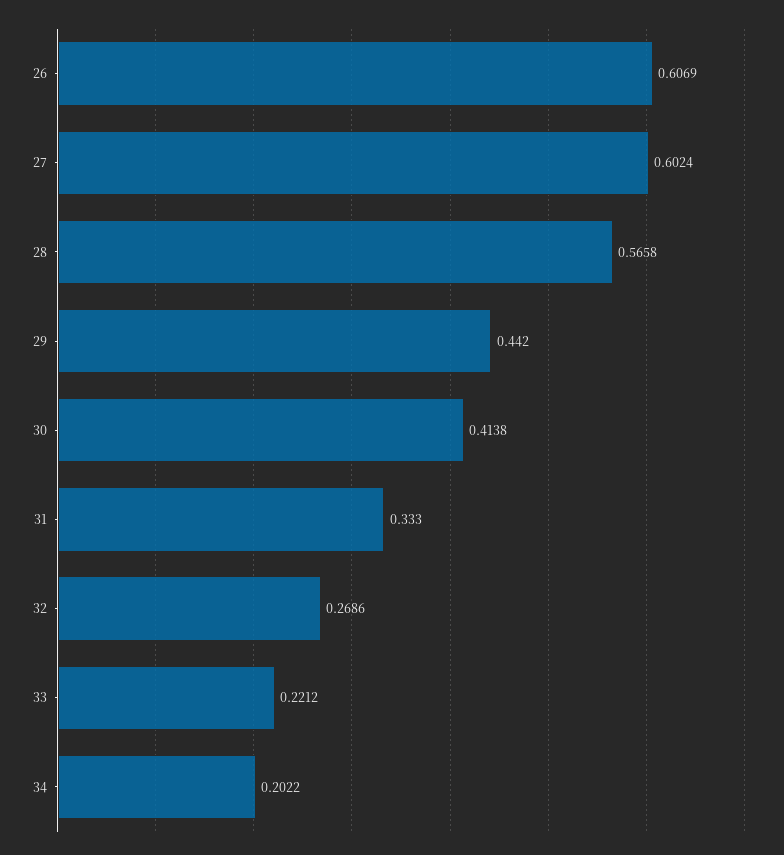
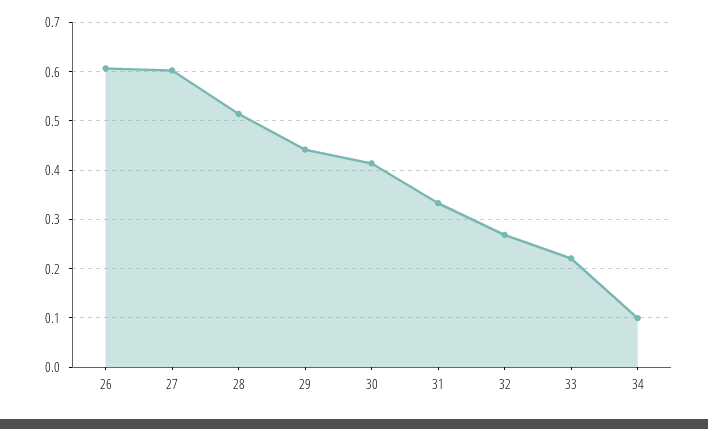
  {
    "26": 0.6069,
    "27": 0.6024,
-   "28": 0.5658,
+   "28": 0.52,
    "29": 0.442,
    "30": 0.4138,
    "31": 0.333,
    "32": 0.2686,
    "33": 0.2212,
-   "34": 0.2022
+   "34": 0.1
  }

